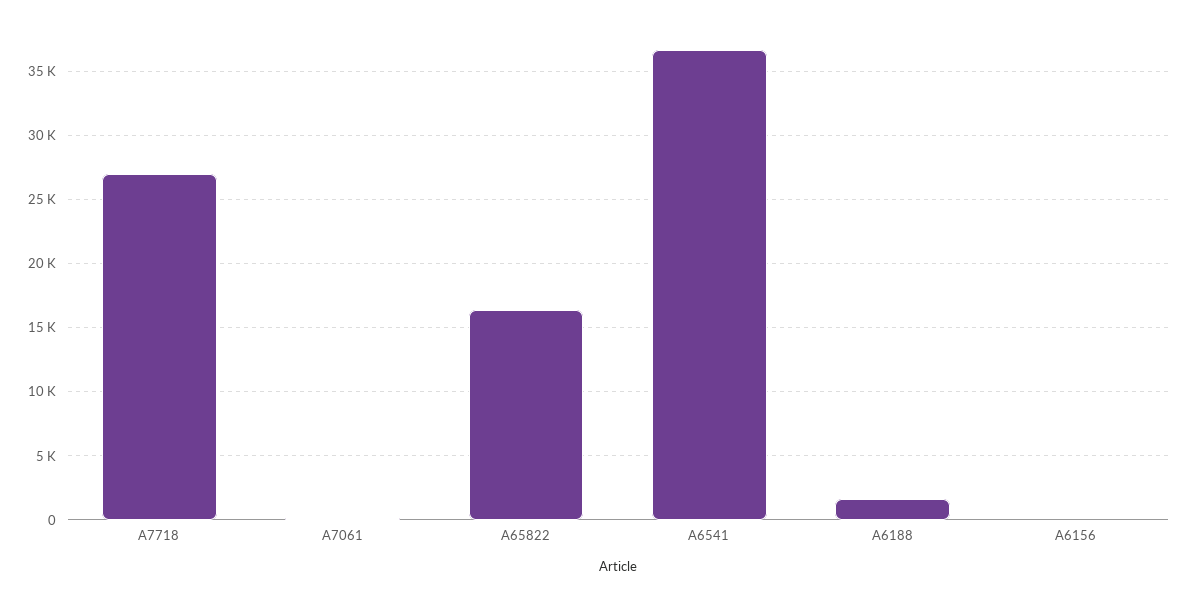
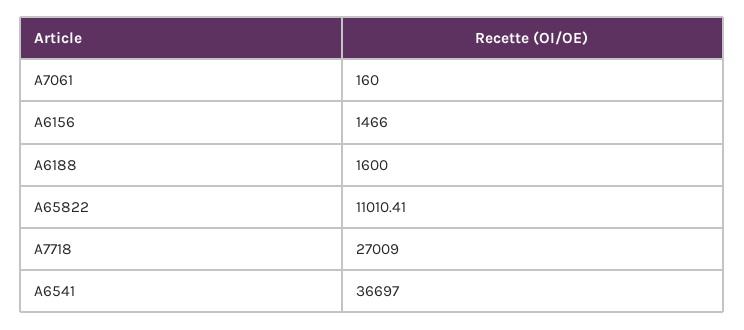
  {
    "A7718": 27009,
    "A7061": 160,
-   "A65822": 16500,
+   "A65822": 11010.41,
    "A6541": 36697,
    "A6188": 1600,
-   "A6156": 0
+   "A6156": 1466
  }

